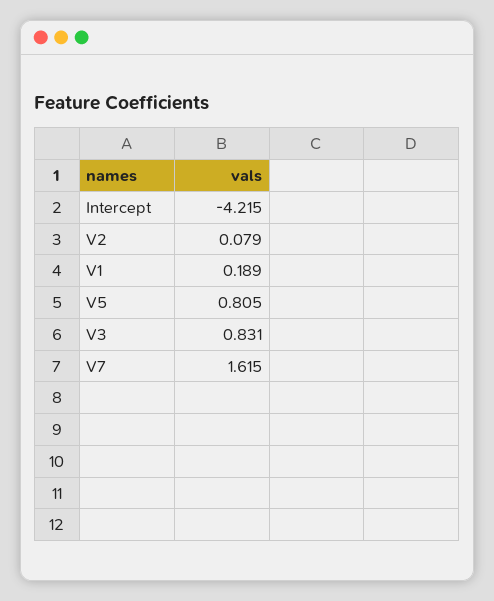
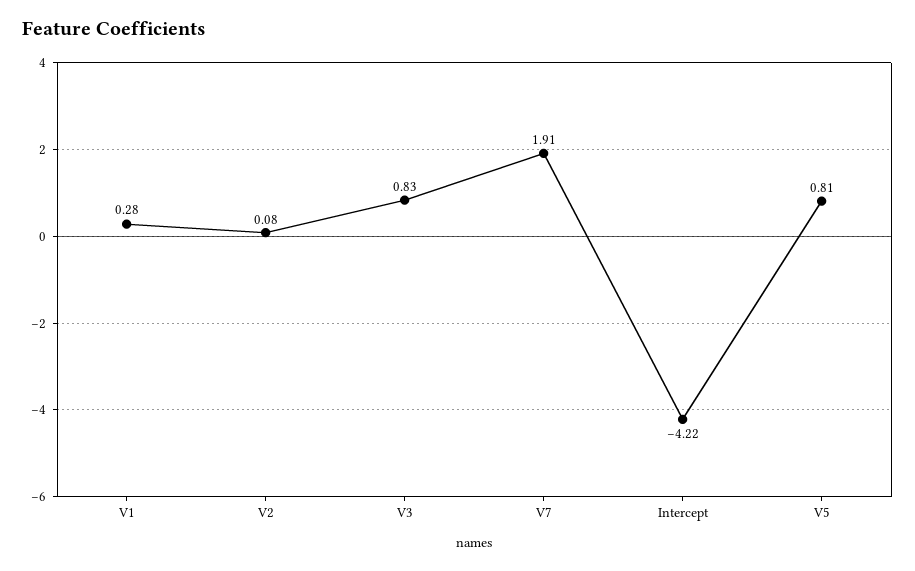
  {
    "Intercept": -4.215,
    "V2": 0.079,
-   "V1": 0.189,
+   "V1": 0.28,
    "V5": 0.805,
    "V3": 0.831,
-   "V7": 1.615
+   "V7": 1.91
  }

